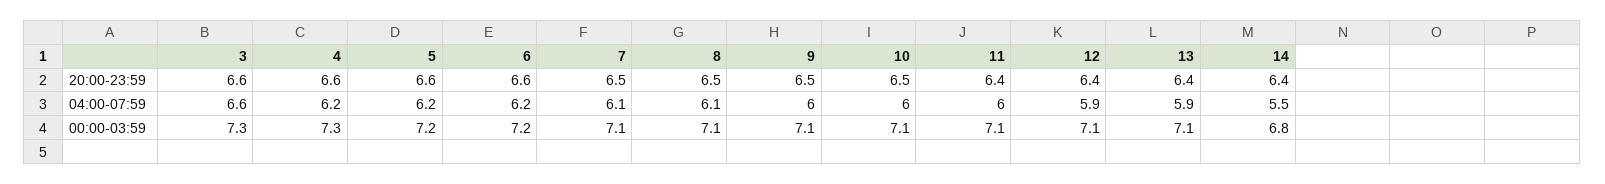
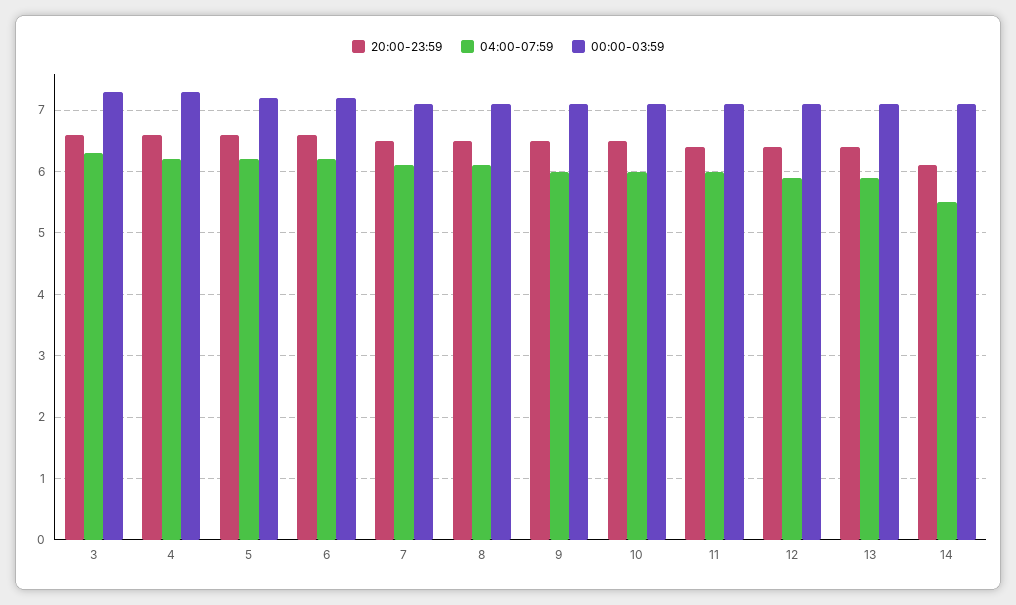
  {
    "20:00-23:59": {
      "3": 6.6,
      "4": 6.6,
      "5": 6.6,
      "6": 6.6,
      "7": 6.5,
      "8": 6.5,
      "9": 6.5,
      "10": 6.5,
      "11": 6.4,
      "12": 6.4,
      "13": 6.4,
-     "14": 6.4
+     "14": 6.1
    },
    "04:00-07:59": {
-     "3": 6.6,
+     "3": 6.3,
      "4": 6.2,
      "5": 6.2,
      "6": 6.2,
      "7": 6.1,
      "8": 6.1,
      "9": 6,
      "10": 6,
      "11": 6,
      "12": 5.9,
      "13": 5.9,
      "14": 5.5
    },
    "00:00-03:59": {
      "3": 7.3,
      "4": 7.3,
      "5": 7.2,
      "6": 7.2,
      "7": 7.1,
      "8": 7.1,
      "9": 7.1,
      "10": 7.1,
      "11": 7.1,
      "12": 7.1,
      "13": 7.1,
-     "14": 6.8
+     "14": 7.1
    }
  }

